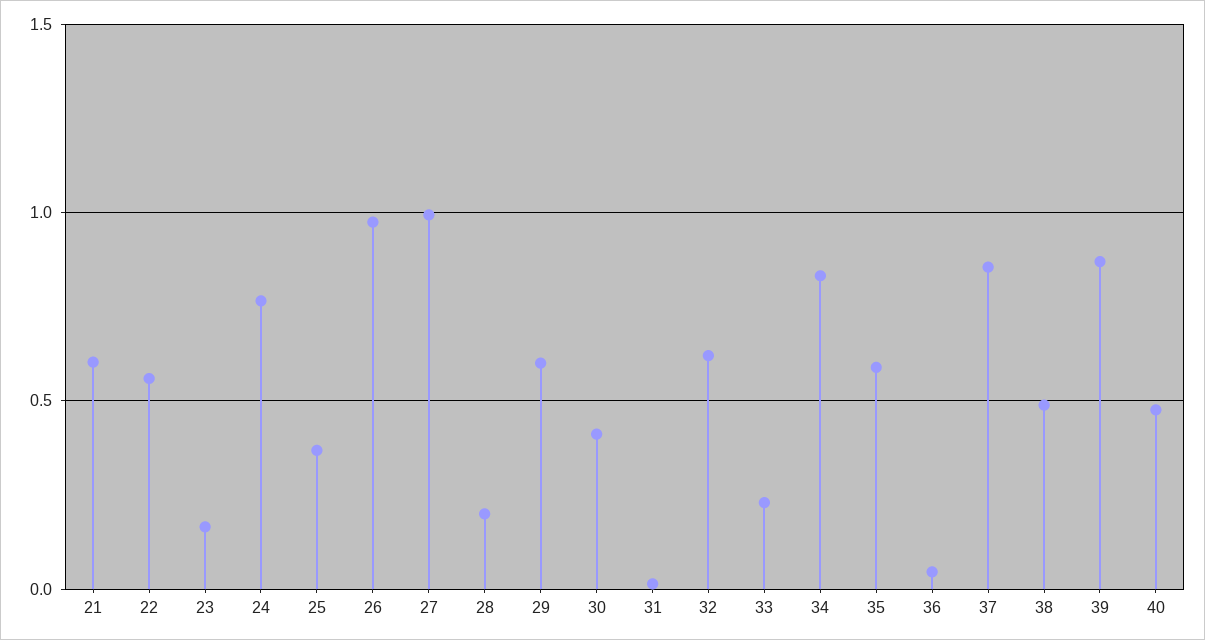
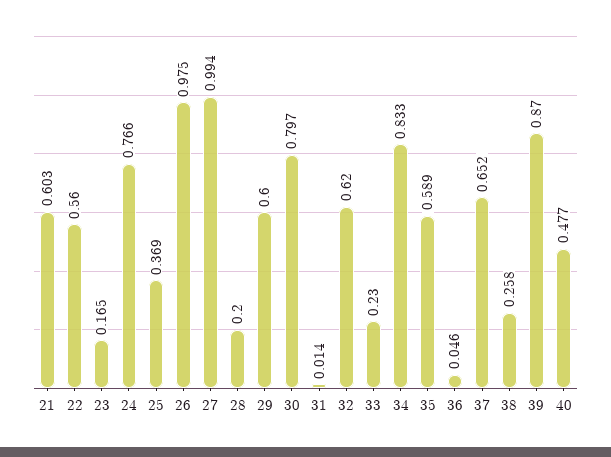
  {
    "21": 0.603,
    "22": 0.56,
    "23": 0.165,
    "24": 0.766,
    "25": 0.369,
    "26": 0.975,
    "27": 0.994,
    "28": 0.2,
    "29": 0.6,
-   "30": 0.4,
+   "30": 0.797,
    "31": 0.014,
    "32": 0.62,
    "33": 0.23,
    "34": 0.833,
    "35": 0.589,
    "36": 0.046,
-   "37": 0.85,
+   "37": 0.652,
-   "38": 0.5,
+   "38": 0.258,
    "39": 0.87,
    "40": 0.477
  }

